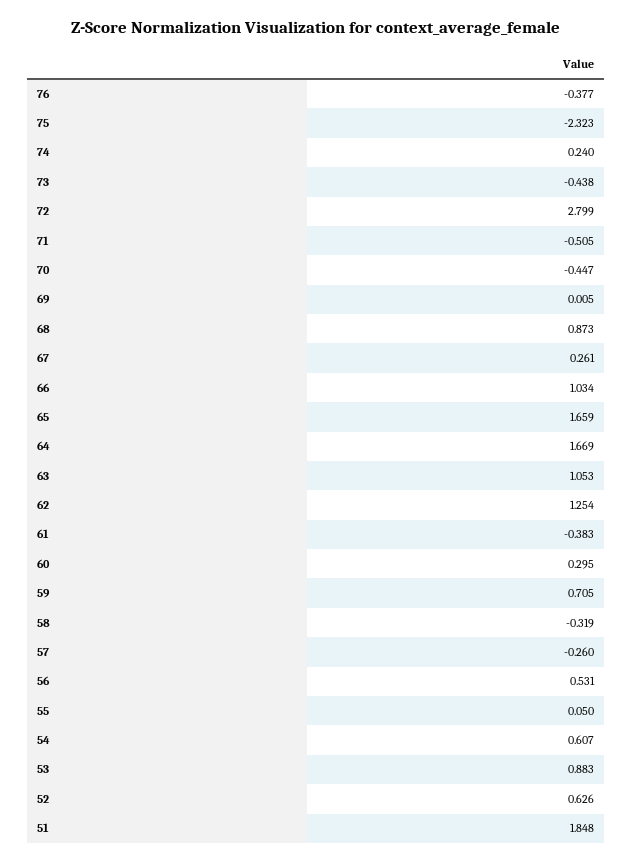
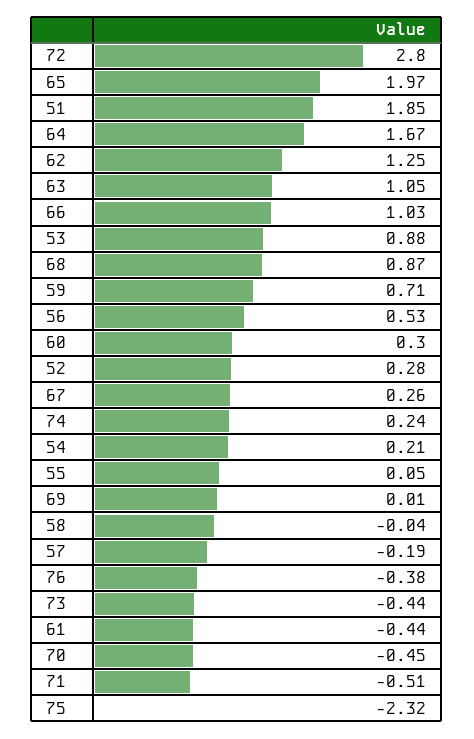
  {
    "76": -0.377,
    "75": -2.323,
    "74": 0.24,
    "73": -0.438,
    "72": 2.799,
    "71": -0.505,
    "70": -0.447,
    "69": 0.005,
    "68": 0.873,
    "67": 0.261,
    "66": 1.034,
-   "65": 1.659,
+   "65": 1.97,
    "64": 1.669,
    "63": 1.053,
    "62": 1.254,
-   "61": -0.383,
+   "61": -0.44,
    "60": 0.295,
    "59": 0.705,
-   "58": -0.319,
+   "58": -0.04,
-   "57": -0.26,
+   "57": -0.19,
    "56": 0.531,
    "55": 0.05,
-   "54": 0.607,
+   "54": 0.21,
    "53": 0.883,
-   "52": 0.626,
+   "52": 0.28,
    "51": 1.848
  }

